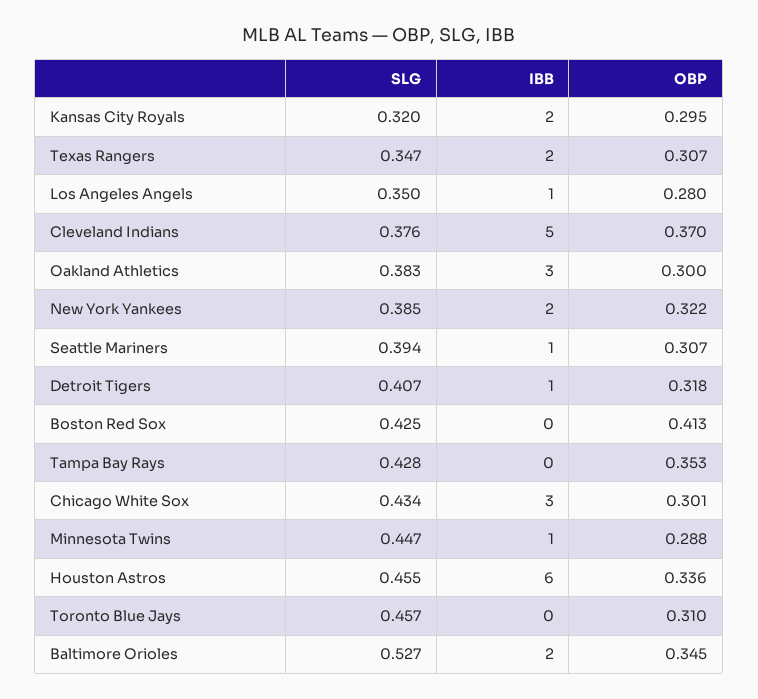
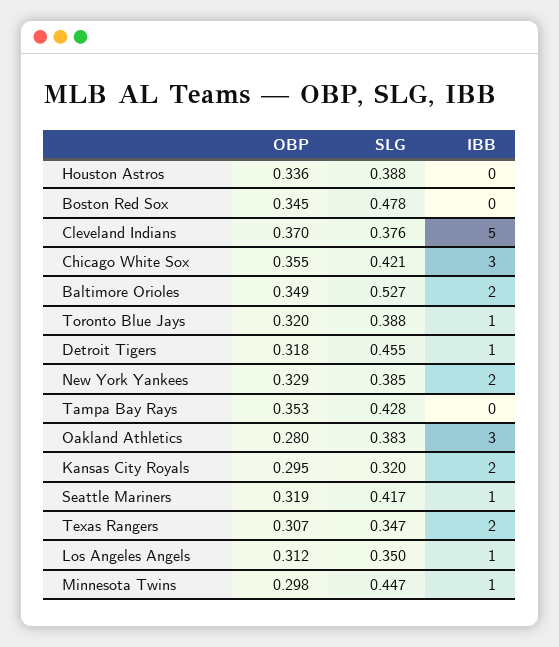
  {
    "SLG": {
      "Kansas City Royals": 0.32,
      "Texas Rangers": 0.347,
      "Los Angeles Angels": 0.35,
      "Cleveland Indians": 0.376,
      "Oakland Athletics": 0.383,
      "New York Yankees": 0.385,
-     "Seattle Mariners": 0.394,
+     "Seattle Mariners": 0.417,
-     "Detroit Tigers": 0.407,
+     "Detroit Tigers": 0.455,
-     "Boston Red Sox": 0.425,
+     "Boston Red Sox": 0.478,
      "Tampa Bay Rays": 0.428,
-     "Chicago White Sox": 0.434,
+     "Chicago White Sox": 0.421,
      "Minnesota Twins": 0.447,
-     "Houston Astros": 0.455,
+     "Houston Astros": 0.388,
-     "Toronto Blue Jays": 0.457,
+     "Toronto Blue Jays": 0.388,
      "Baltimore Orioles": 0.527
    },
    "IBB": {
      "Kansas City Royals": 2,
      "Texas Rangers": 2,
      "Los Angeles Angels": 1,
      "Cleveland Indians": 5,
      "Oakland Athletics": 3,
      "New York Yankees": 2,
      "Seattle Mariners": 1,
      "Detroit Tigers": 1,
      "Boston Red Sox": 0,
      "Tampa Bay Rays": 0,
      "Chicago White Sox": 3,
      "Minnesota Twins": 1,
-     "Houston Astros": 6,
+     "Houston Astros": 0,
-     "Toronto Blue Jays": 0,
+     "Toronto Blue Jays": 1,
      "Baltimore Orioles": 2
    },
    "OBP": {
      "Kansas City Royals": 0.295,
      "Texas Rangers": 0.307,
-     "Los Angeles Angels": 0.28,
+     "Los Angeles Angels": 0.312,
      "Cleveland Indians": 0.37,
-     "Oakland Athletics": 0.3,
+     "Oakland Athletics": 0.28,
-     "New York Yankees": 0.322,
+     "New York Yankees": 0.329,
-     "Seattle Mariners": 0.307,
+     "Seattle Mariners": 0.319,
      "Detroit Tigers": 0.318,
-     "Boston Red Sox": 0.413,
+     "Boston Red Sox": 0.345,
      "Tampa Bay Rays": 0.353,
-     "Chicago White Sox": 0.301,
+     "Chicago White Sox": 0.355,
-     "Minnesota Twins": 0.288,
+     "Minnesota Twins": 0.298,
      "Houston Astros": 0.336,
-     "Toronto Blue Jays": 0.31,
+     "Toronto Blue Jays": 0.32,
-     "Baltimore Orioles": 0.345
+     "Baltimore Orioles": 0.349
    }
  }

